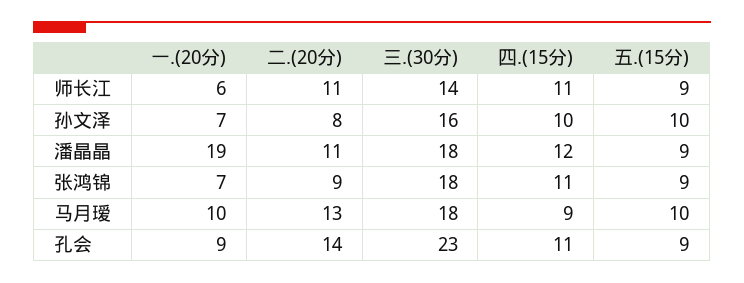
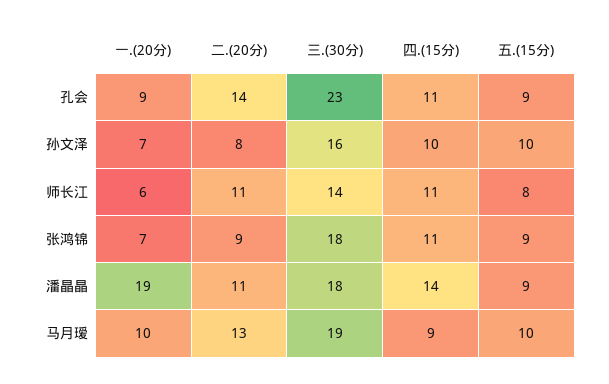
  {
    "一.(20分)": {
      "师长江": 6,
      "孙文泽": 7,
      "潘晶晶": 19,
      "张鸿锦": 7,
      "马月瑷": 10,
      "孔会": 9
    },
    "二.(20分)": {
      "师长江": 11,
      "孙文泽": 8,
      "潘晶晶": 11,
      "张鸿锦": 9,
      "马月瑷": 13,
      "孔会": 14
    },
    "三.(30分)": {
      "师长江": 14,
      "孙文泽": 16,
      "潘晶晶": 18,
      "张鸿锦": 18,
-     "马月瑷": 18,
+     "马月瑷": 19,
      "孔会": 23
    },
    "四.(15分)": {
      "师长江": 11,
      "孙文泽": 10,
-     "潘晶晶": 12,
+     "潘晶晶": 14,
      "张鸿锦": 11,
      "马月瑷": 9,
      "孔会": 11
    },
    "五.(15分)": {
-     "师长江": 9,
+     "师长江": 8,
      "孙文泽": 10,
      "潘晶晶": 9,
      "张鸿锦": 9,
      "马月瑷": 10,
      "孔会": 9
    }
  }

